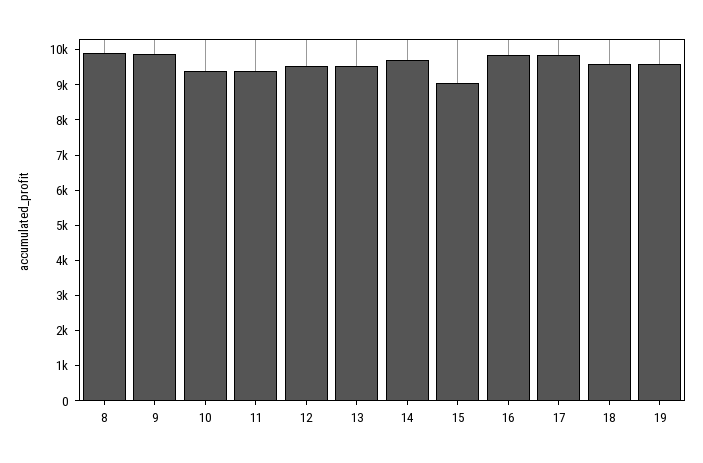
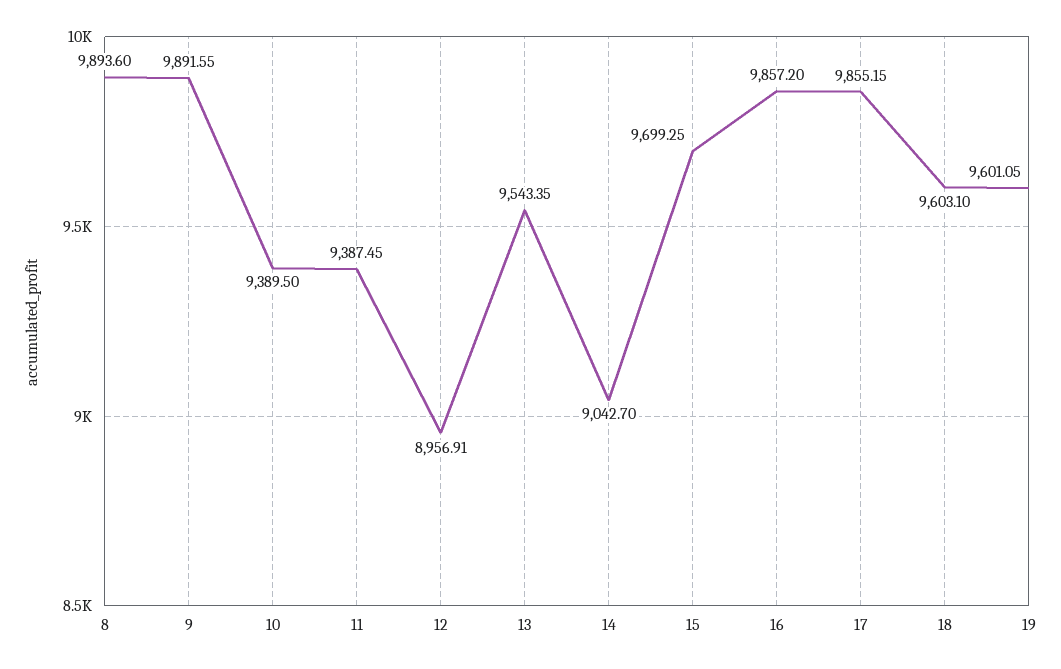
  {
    "8": 9893.6,
    "9": 9891.55,
    "10": 9389.5,
    "11": 9387.45,
-   "12": 9500,
+   "12": 8956.91,
    "13": 9543.35,
-   "14": 9750,
+   "14": 9042.7,
-   "15": 9000,
+   "15": 9699.25,
    "16": 9857.2,
    "17": 9855.15,
    "18": 9603.1,
    "19": 9601.05
  }

